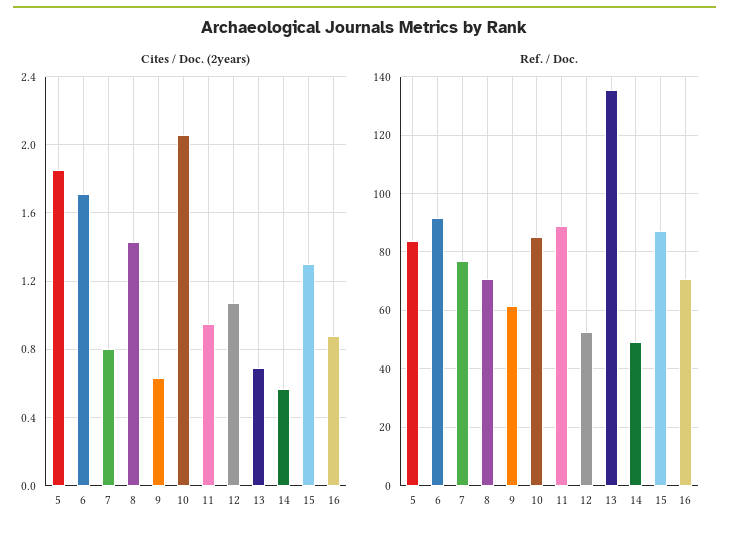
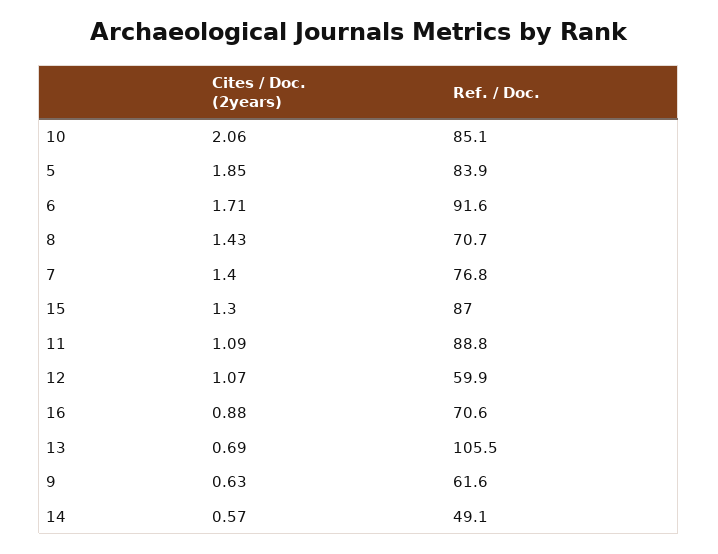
  {
    "Cites / Doc. (2years)": {
      "5": 1.85,
      "6": 1.71,
-     "7": 0.8,
+     "7": 1.4,
      "8": 1.43,
      "9": 0.63,
      "10": 2.06,
-     "11": 0.95,
+     "11": 1.09,
      "12": 1.07,
      "13": 0.69,
      "14": 0.57,
      "15": 1.3,
      "16": 0.88
    },
    "Ref. / Doc.": {
      "5": 83.9,
      "6": 91.6,
      "7": 76.8,
      "8": 70.7,
      "9": 61.6,
      "10": 85.1,
      "11": 88.8,
-     "12": 52.5,
+     "12": 59.9,
-     "13": 135,
+     "13": 105.5,
      "14": 49.1,
      "15": 87,
      "16": 70.6
    }
  }

